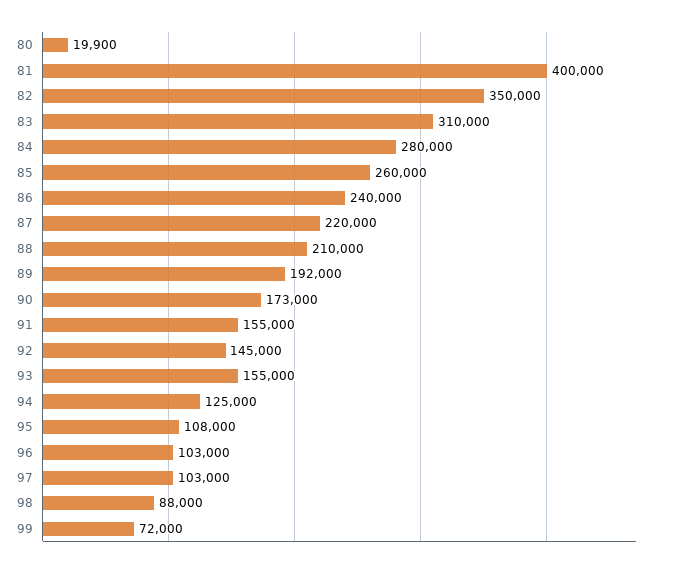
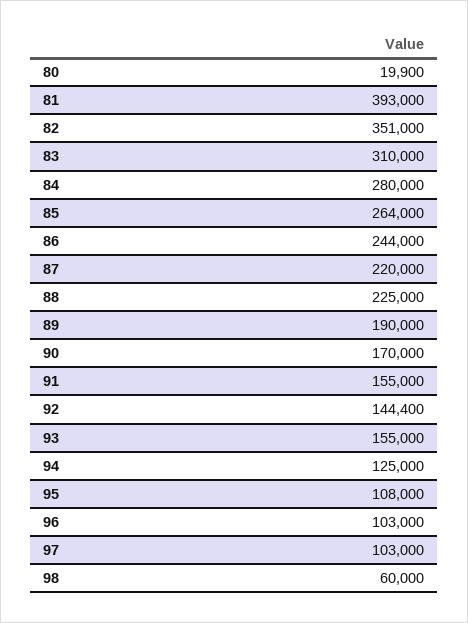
  {
    "80": 19900,
-   "81": 400000,
+   "81": 393000,
-   "82": 350000,
+   "82": 351000,
    "83": 310000,
    "84": 280000,
-   "85": 260000,
+   "85": 264000,
-   "86": 240000,
+   "86": 244000,
    "87": 220000,
-   "88": 210000,
+   "88": 225000,
-   "89": 192000,
+   "89": 190000,
-   "90": 173000,
+   "90": 170000,
    "91": 155000,
-   "92": 145000,
+   "92": 144400,
    "93": 155000,
    "94": 125000,
    "95": 108000,
    "96": 103000,
    "97": 103000,
-   "98": 88000,
+   "98": 60000
-   "99": 72000
  }

